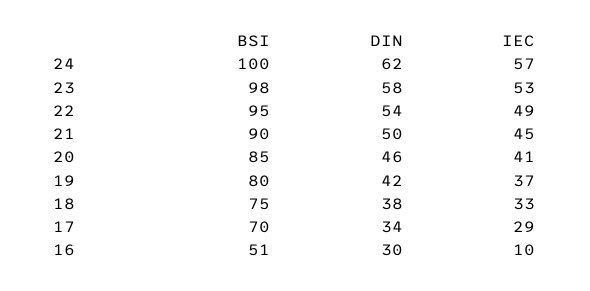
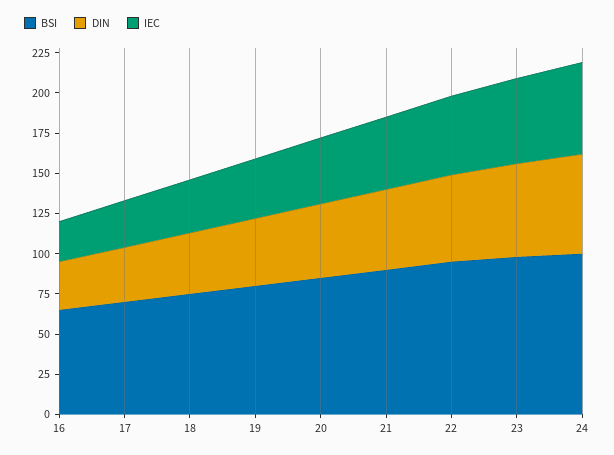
  {
    "BSI": {
      "24": 100,
      "23": 98,
      "22": 95,
      "21": 90,
      "20": 85,
      "19": 80,
      "18": 75,
      "17": 70,
-     "16": 51
+     "16": 65
    },
    "DIN": {
      "24": 62,
      "23": 58,
      "22": 54,
      "21": 50,
      "20": 46,
      "19": 42,
      "18": 38,
      "17": 34,
      "16": 30
    },
    "IEC": {
      "24": 57,
      "23": 53,
      "22": 49,
      "21": 45,
      "20": 41,
      "19": 37,
      "18": 33,
      "17": 29,
-     "16": 10
+     "16": 25
    }
  }

